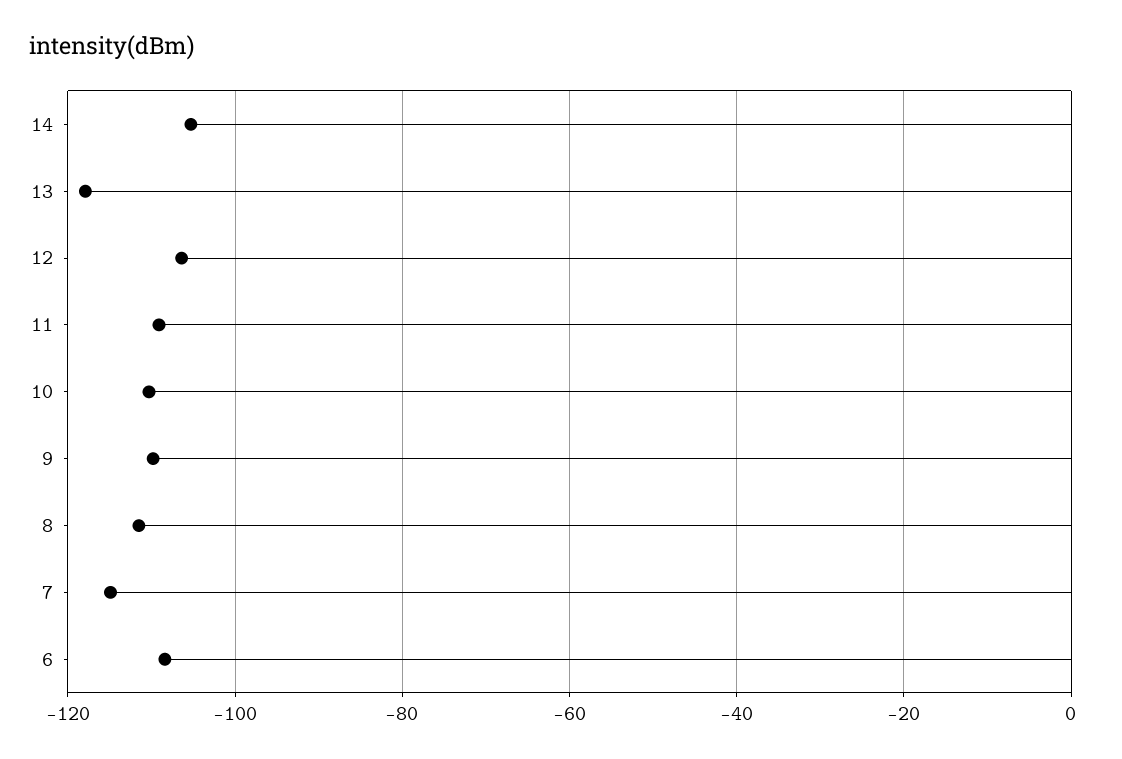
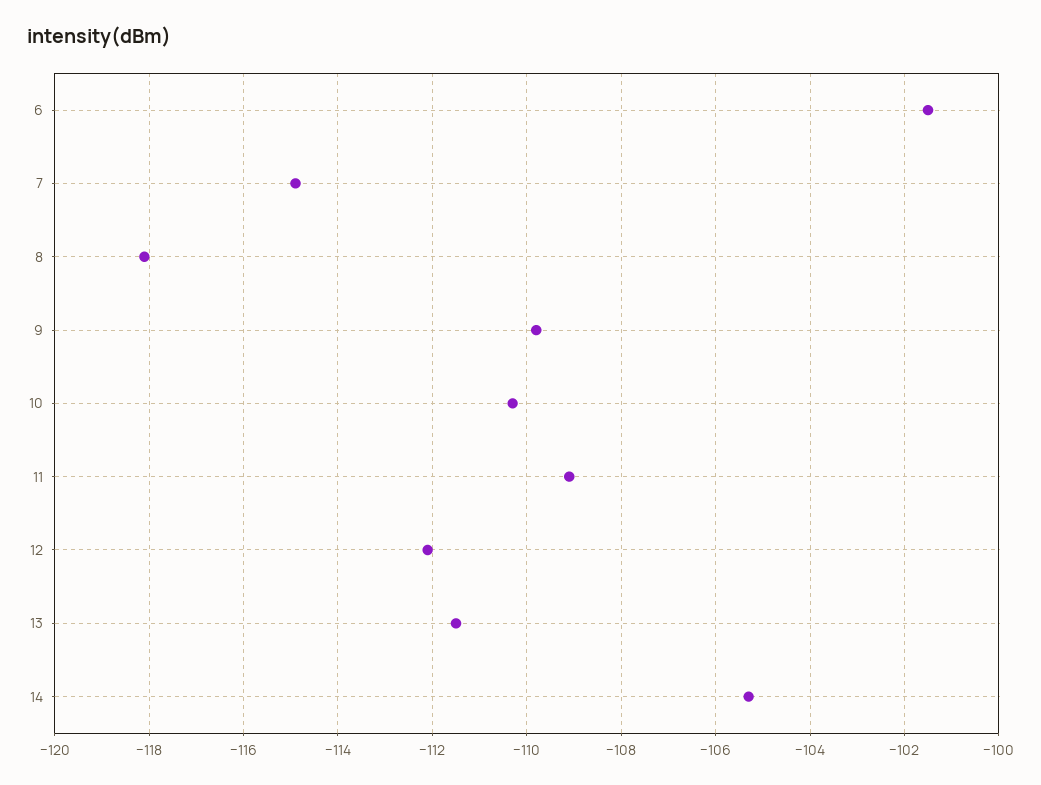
  {
    "14": -105.5,
-   "13": -118,
+   "13": -111.5,
-   "12": -106,
+   "12": -112,
    "11": -109,
    "10": -110.5,
    "9": -110,
-   "8": -112,
+   "8": -118,
    "7": -115,
-   "6": -108
+   "6": -101.5
  }

